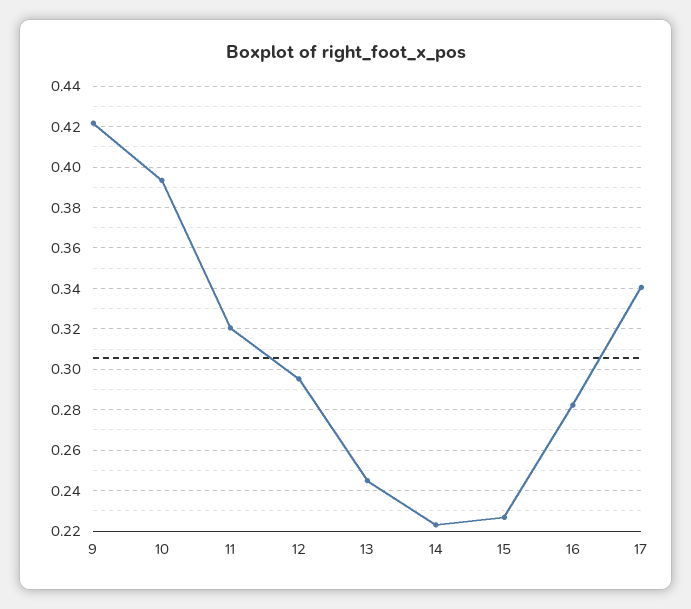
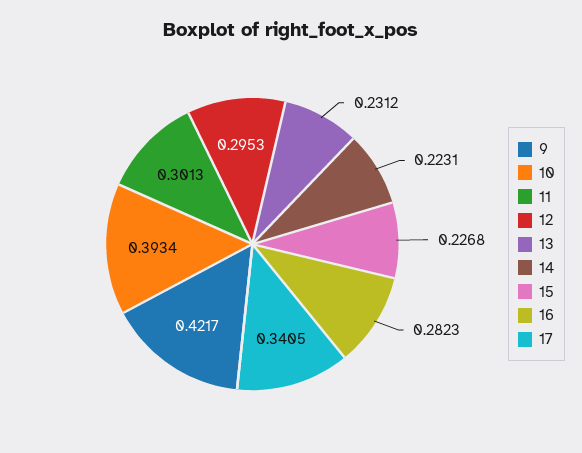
  {
    "9": 0.4217,
    "10": 0.3934,
-   "11": 0.32,
+   "11": 0.3013,
    "12": 0.2953,
-   "13": 0.245,
+   "13": 0.2312,
    "14": 0.2231,
    "15": 0.2268,
    "16": 0.2823,
    "17": 0.3405
  }

